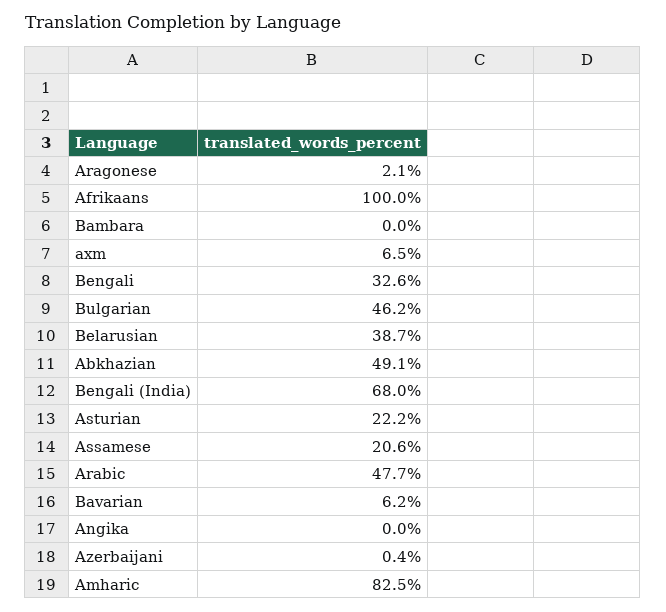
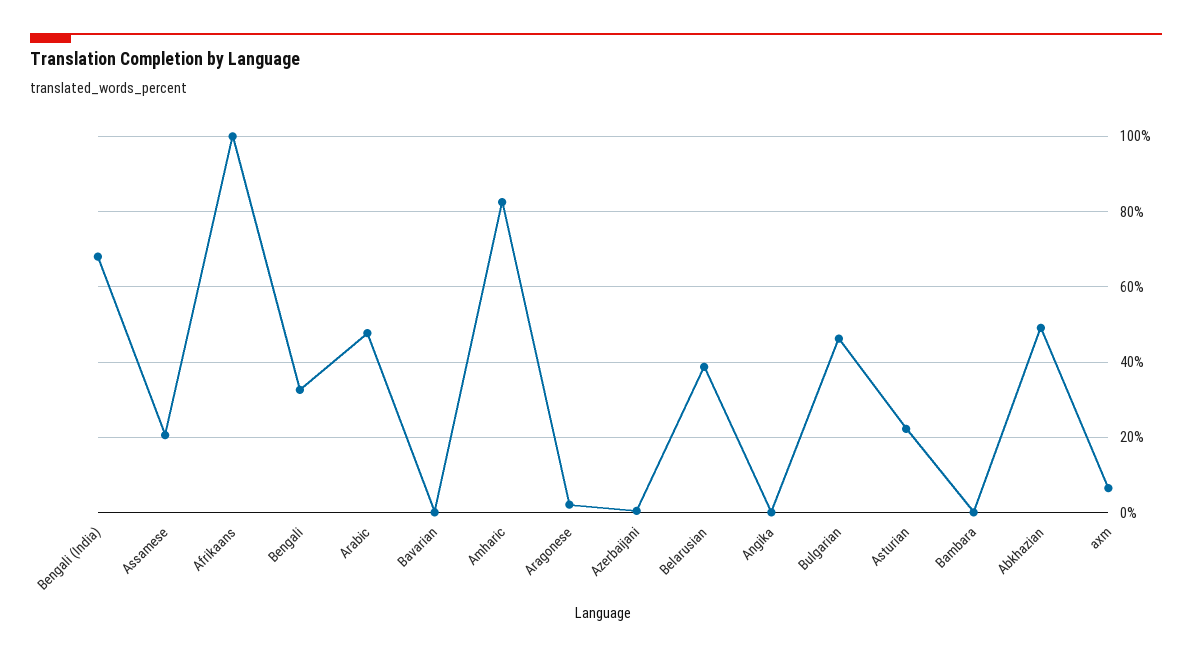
  {
    "Aragonese": 2.1,
    "Afrikaans": 100,
    "Bambara": 0,
    "axm": 6.5,
    "Bengali": 32.6,
    "Bulgarian": 46.2,
    "Belarusian": 38.7,
    "Abkhazian": 49.1,
    "Bengali (India)": 68,
    "Asturian": 22.2,
    "Assamese": 20.6,
    "Arabic": 47.7,
-   "Bavarian": 6.2,
+   "Bavarian": 0,
    "Angika": 0,
    "Azerbaijani": 0.4,
    "Amharic": 82.5
  }

